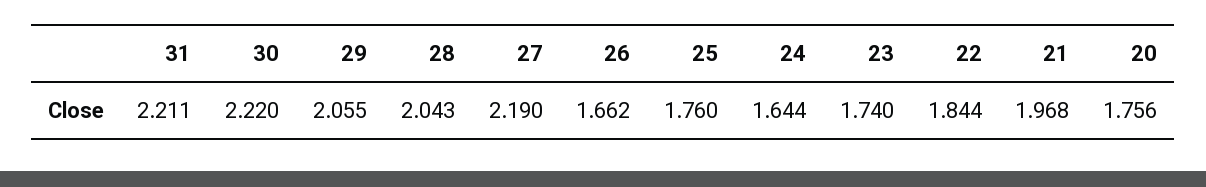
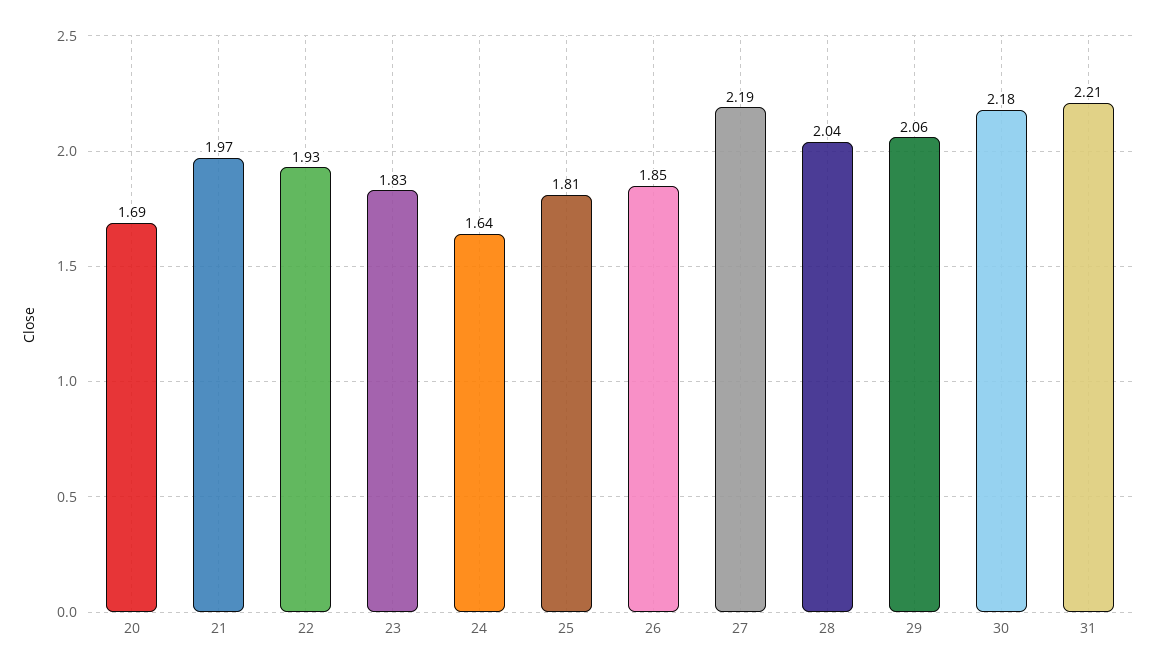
  {
    "31": 2.211,
-   "30": 2.22,
+   "30": 2.18,
    "29": 2.055,
    "28": 2.043,
    "27": 2.19,
-   "26": 1.662,
+   "26": 1.85,
-   "25": 1.76,
+   "25": 1.81,
    "24": 1.644,
-   "23": 1.74,
+   "23": 1.83,
-   "22": 1.844,
+   "22": 1.93,
    "21": 1.968,
-   "20": 1.756
+   "20": 1.69
  }

